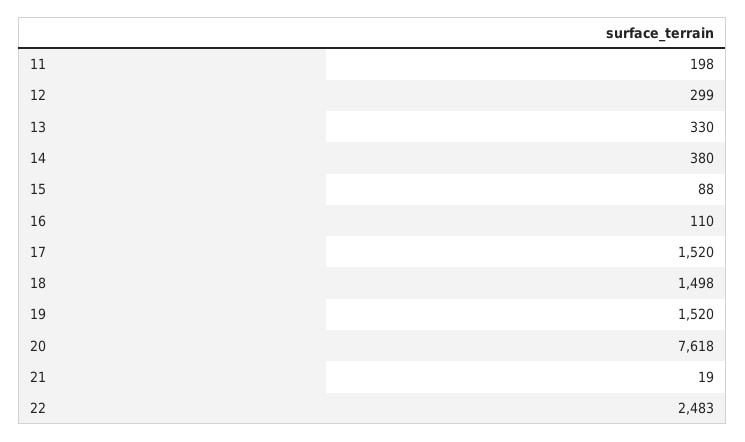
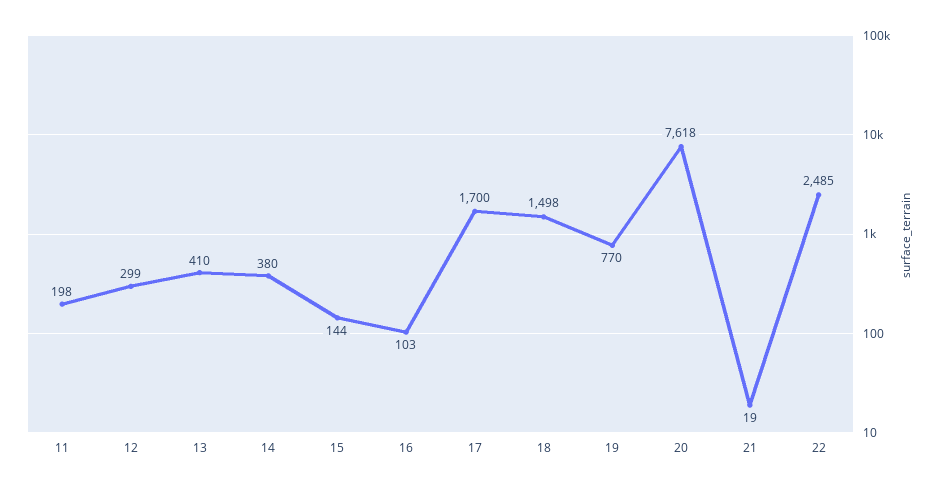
  {
    "11": 198,
    "12": 299,
-   "13": 330,
+   "13": 410,
    "14": 380,
-   "15": 88,
+   "15": 144,
-   "16": 110,
+   "16": 103,
-   "17": 1520,
+   "17": 1700,
    "18": 1498,
-   "19": 1520,
+   "19": 770,
    "20": 7618,
    "21": 19,
-   "22": 2483
+   "22": 2485
  }

